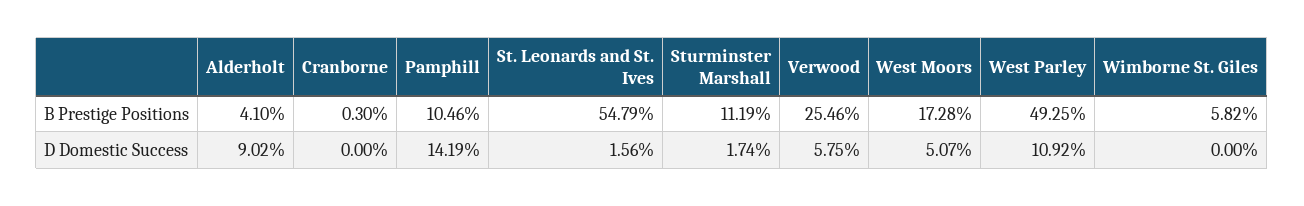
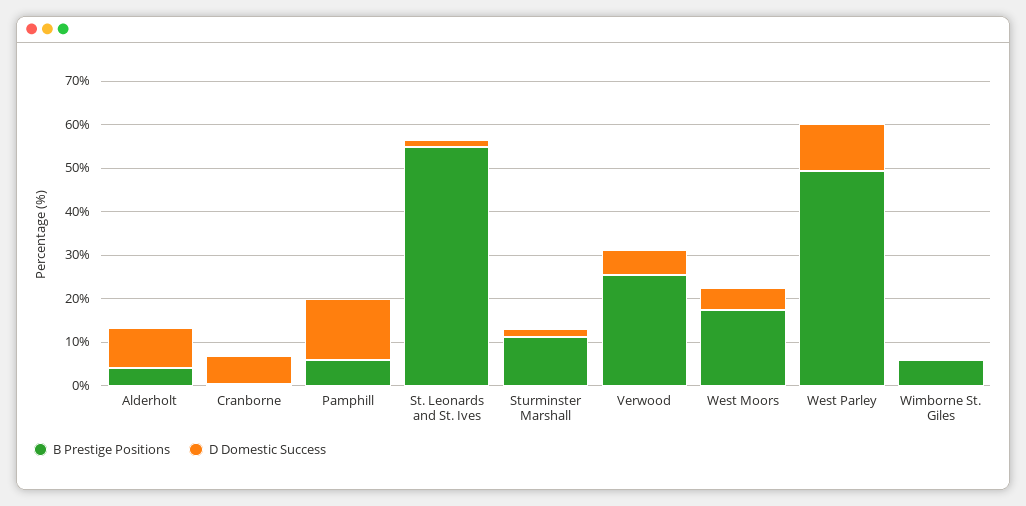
  {
    "B Prestige Positions": {
      "Alderholt": 4.1,
      "Cranborne": 0.3,
-     "Pamphill": 10.46,
+     "Pamphill": 6,
      "St. Leonards and St. Ives": 54.79,
      "Sturminster Marshall": 11.19,
      "Verwood": 25.46,
      "West Moors": 17.28,
      "West Parley": 49.25,
      "Wimborne St. Giles": 5.82
    },
    "D Domestic Success": {
      "Alderholt": 9.02,
-     "Cranborne": 0,
+     "Cranborne": 6,
      "Pamphill": 14.19,
      "St. Leonards and St. Ives": 1.56,
      "Sturminster Marshall": 1.74,
      "Verwood": 5.75,
      "West Moors": 5.07,
      "West Parley": 10.92,
      "Wimborne St. Giles": 0
    }
  }

